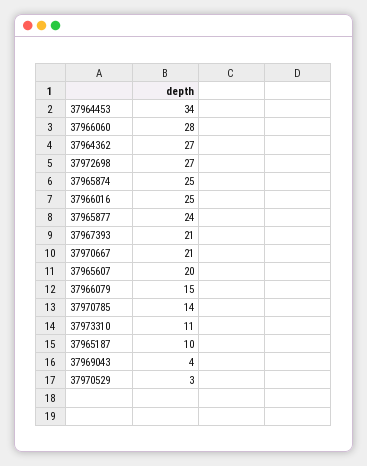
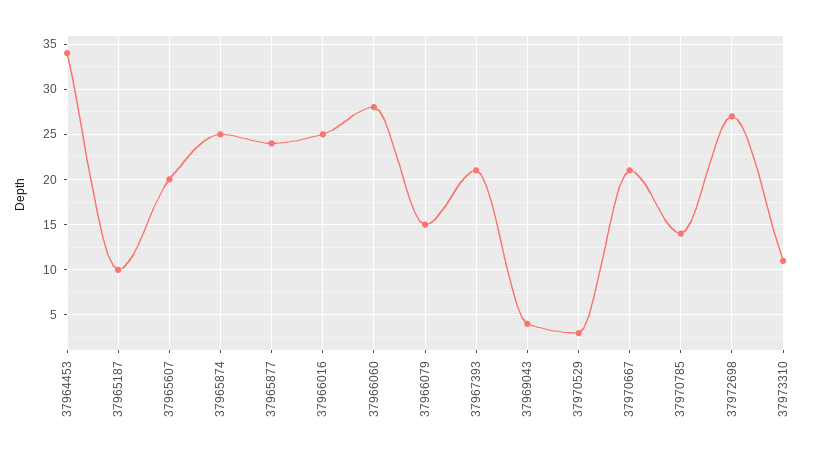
  {
    "37964453": 34,
    "37966060": 28,
-   "37964362": 27,
    "37972698": 27,
    "37965874": 25,
    "37966016": 25,
    "37965877": 24,
    "37967393": 21,
    "37970667": 21,
    "37965607": 20,
    "37966079": 15,
    "37970785": 14,
    "37973310": 11,
    "37965187": 10,
    "37969043": 4,
    "37970529": 3
  }

